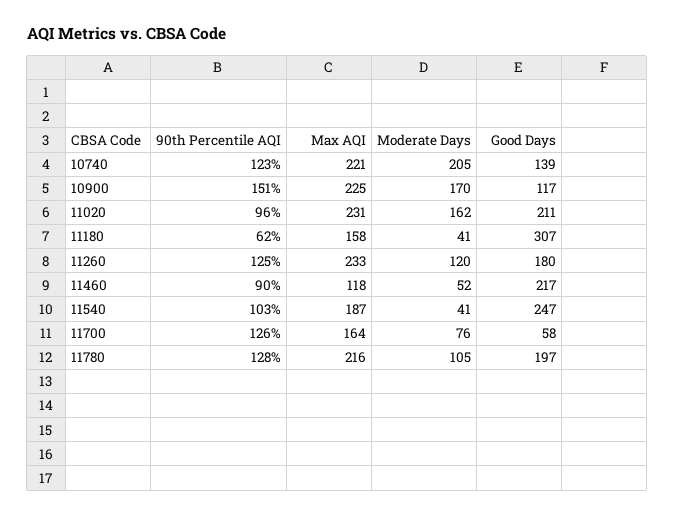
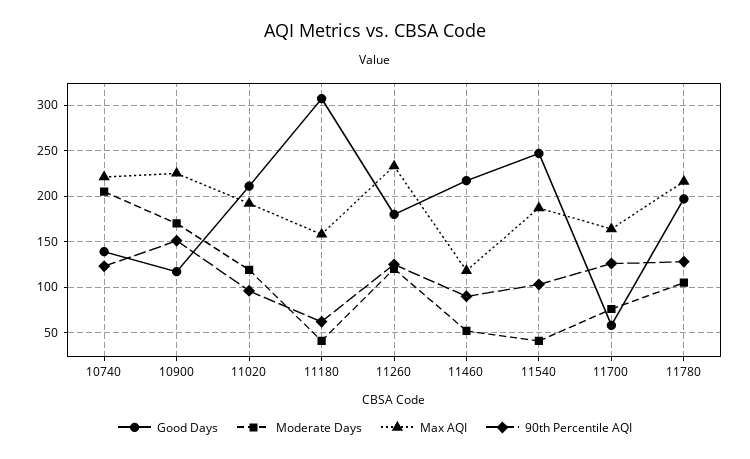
  {
    "90th Percentile AQI": {
      "10740": 123,
      "10900": 151,
      "11020": 96,
      "11180": 62,
      "11260": 125,
      "11460": 90,
      "11540": 103,
      "11700": 126,
      "11780": 128
    },
    "Max AQI": {
      "10740": 221,
      "10900": 225,
-     "11020": 231,
+     "11020": 190,
      "11180": 158,
      "11260": 233,
      "11460": 118,
      "11540": 187,
      "11700": 164,
      "11780": 216
    },
    "Moderate Days": {
      "10740": 205,
      "10900": 170,
-     "11020": 162,
+     "11020": 120,
      "11180": 41,
      "11260": 120,
      "11460": 52,
      "11540": 41,
      "11700": 76,
      "11780": 105
    },
    "Good Days": {
      "10740": 139,
      "10900": 117,
      "11020": 211,
      "11180": 307,
      "11260": 180,
      "11460": 217,
      "11540": 247,
      "11700": 58,
      "11780": 197
    }
  }

